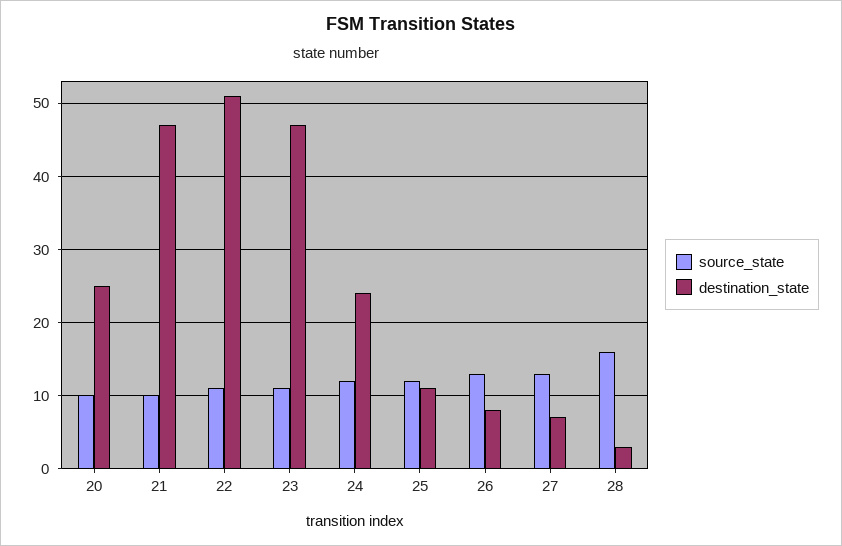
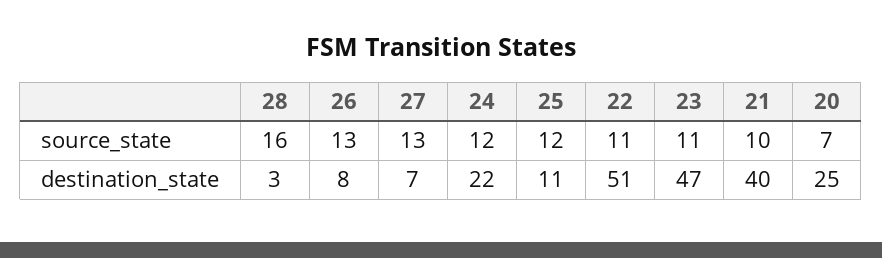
  {
    "source_state": {
-     "20": 10,
+     "20": 7,
      "21": 10,
      "22": 11,
      "23": 11,
      "24": 12,
      "25": 12,
      "26": 13,
      "27": 13,
      "28": 16
    },
    "destination_state": {
      "20": 25,
-     "21": 47,
+     "21": 40,
      "22": 51,
      "23": 47,
-     "24": 24,
+     "24": 22,
      "25": 11,
      "26": 8,
      "27": 7,
      "28": 3
    }
  }

